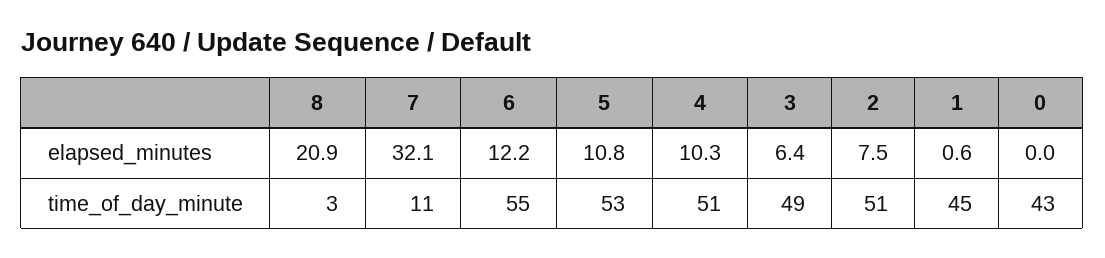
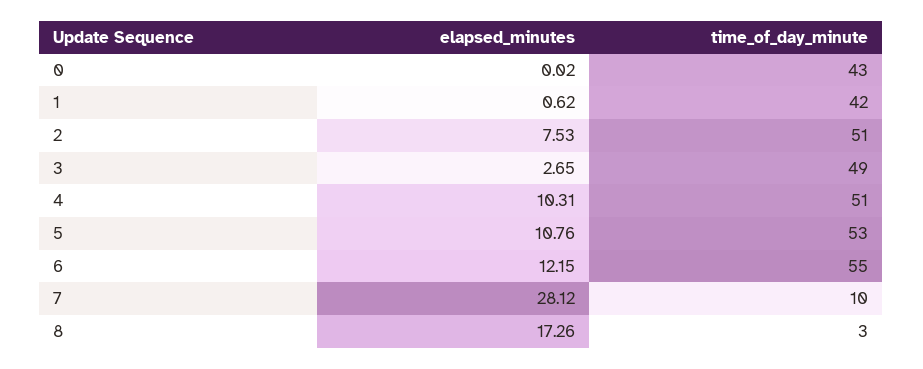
  {
    "8": {
-     "elapsed_minutes": 20.9,
+     "elapsed_minutes": 17.26,
      "time_of_day_minute": 3
    },
    "7": {
-     "elapsed_minutes": 32.1,
+     "elapsed_minutes": 28.12,
-     "time_of_day_minute": 11
+     "time_of_day_minute": 10
    },
    "6": {
      "elapsed_minutes": 12.15,
      "time_of_day_minute": 55
    },
    "5": {
      "elapsed_minutes": 10.76,
      "time_of_day_minute": 53
    },
    "4": {
      "elapsed_minutes": 10.31,
      "time_of_day_minute": 51
    },
    "3": {
-     "elapsed_minutes": 6.4,
+     "elapsed_minutes": 2.65,
      "time_of_day_minute": 49
    },
    "2": {
      "elapsed_minutes": 7.53,
      "time_of_day_minute": 51
    },
    "1": {
      "elapsed_minutes": 0.62,
-     "time_of_day_minute": 45
+     "time_of_day_minute": 42
    },
    "0": {
      "elapsed_minutes": 0.02,
      "time_of_day_minute": 43
    }
  }

